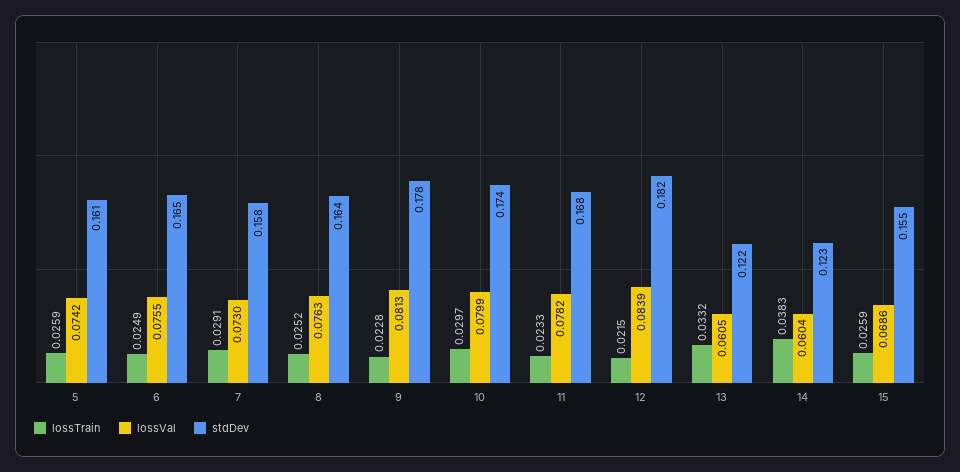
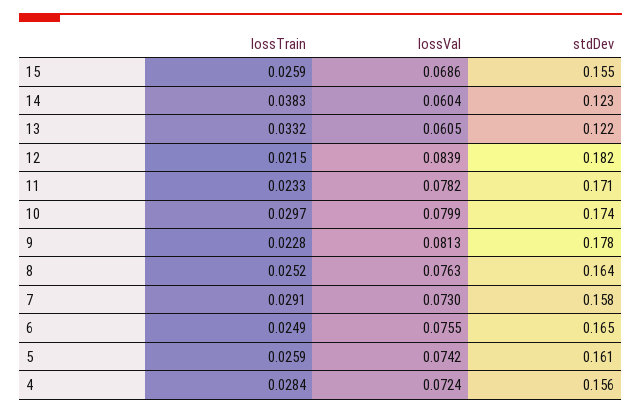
  {
    "lossTrain": {
      "5": 0.0259,
      "6": 0.0249,
      "7": 0.0291,
      "8": 0.0252,
      "9": 0.0228,
      "10": 0.0297,
      "11": 0.0233,
      "12": 0.0215,
      "13": 0.0332,
      "14": 0.0383,
-     "15": 0.0259
+     "15": 0.0259,
+     "4": 0.0284
    },
    "lossVal": {
      "5": 0.0742,
      "6": 0.0755,
      "7": 0.073,
      "8": 0.0763,
      "9": 0.0813,
      "10": 0.0799,
      "11": 0.0782,
      "12": 0.0839,
      "13": 0.0605,
      "14": 0.0604,
-     "15": 0.0686
+     "15": 0.0686,
+     "4": 0.0724
    },
    "stdDev": {
      "5": 0.161,
      "6": 0.165,
      "7": 0.158,
      "8": 0.164,
      "9": 0.178,
      "10": 0.174,
-     "11": 0.168,
+     "11": 0.171,
      "12": 0.182,
      "13": 0.122,
      "14": 0.123,
-     "15": 0.155
+     "15": 0.155,
+     "4": 0.156
    }
  }

